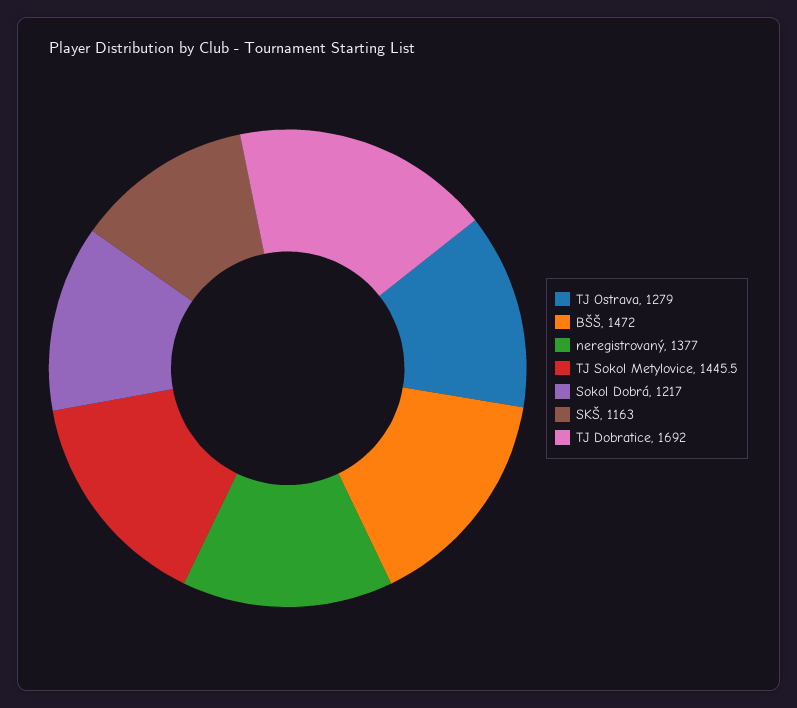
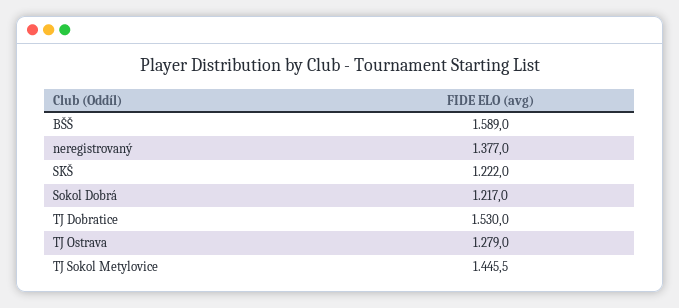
  {
    "TJ Ostrava": 1279,
-   "BŠŠ": 1472,
+   "BŠŠ": 1589,
    "neregistrovaný": 1377,
    "TJ Sokol Metylovice": 1445.5,
    "Sokol Dobrá": 1217,
-   "SKŠ": 1163,
+   "SKŠ": 1222,
-   "TJ Dobratice": 1692
+   "TJ Dobratice": 1530
  }

